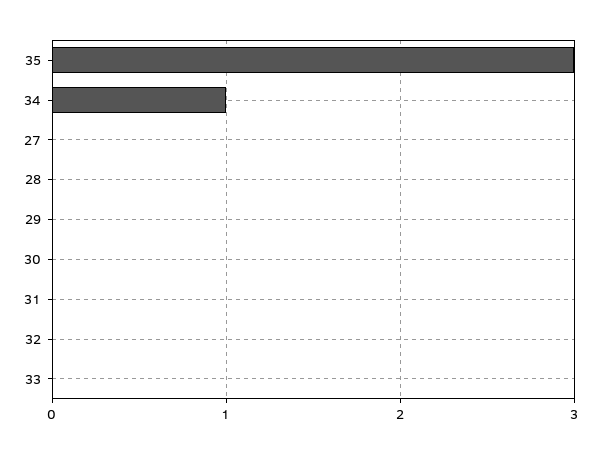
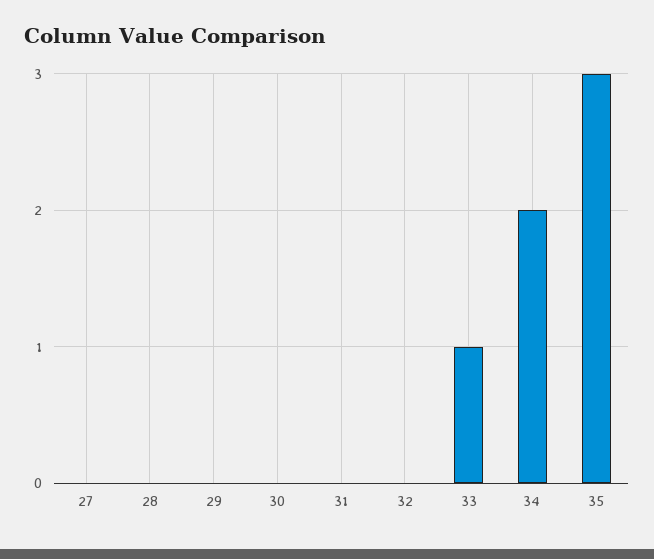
  {
    "35": 3,
-   "34": 1,
+   "34": 2,
    "27": 0,
    "28": 0,
    "29": 0,
    "30": 0,
    "31": 0,
    "32": 0,
-   "33": 0
+   "33": 1
  }

